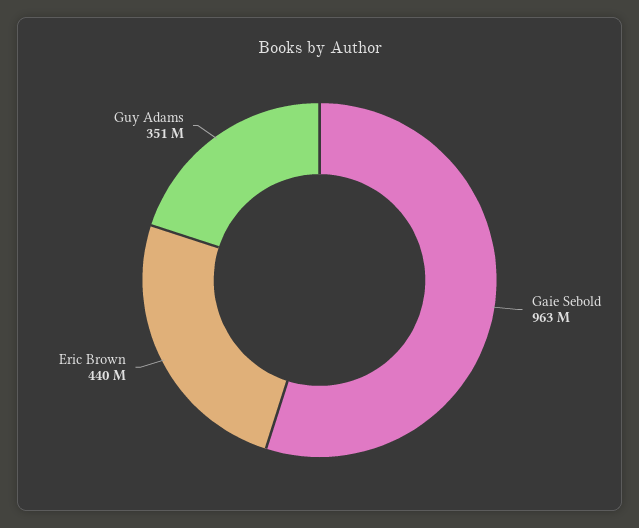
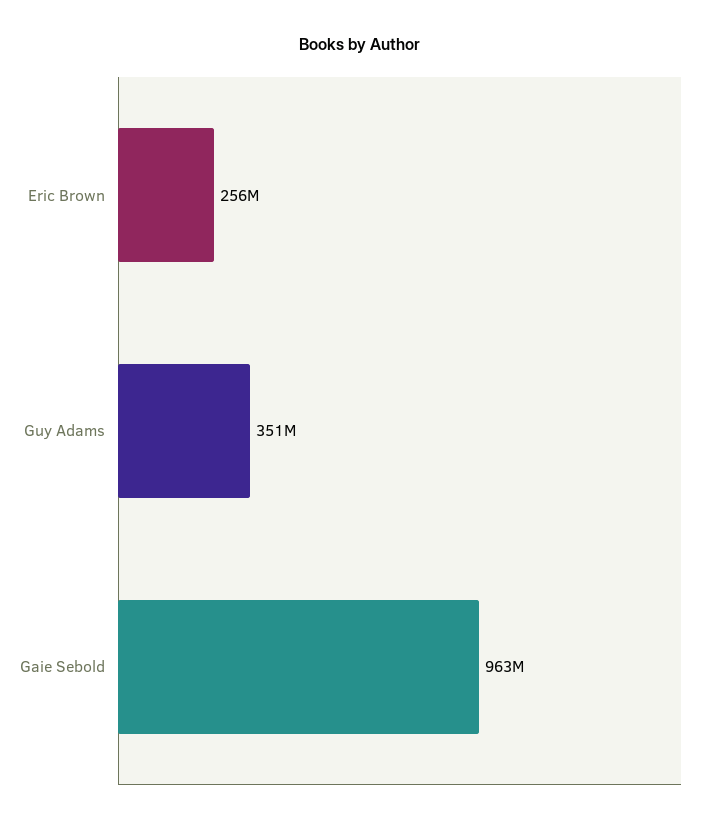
  {
    "Gaie Sebold": 963000000,
-   "Eric Brown": 440000000,
+   "Eric Brown": 256000000,
    "Guy Adams": 351000000
  }

